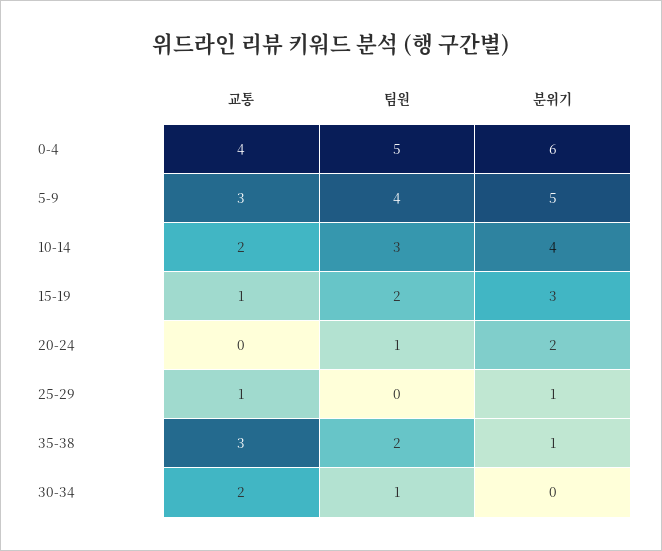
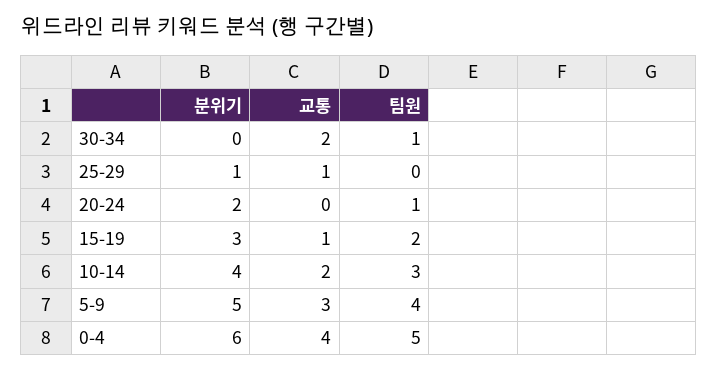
  {
    "교통": {
      "0-4": 4,
      "5-9": 3,
      "10-14": 2,
      "15-19": 1,
      "20-24": 0,
      "25-29": 1,
-     "35-38": 3,
      "30-34": 2
    },
    "팀원": {
      "0-4": 5,
      "5-9": 4,
      "10-14": 3,
      "15-19": 2,
      "20-24": 1,
      "25-29": 0,
-     "35-38": 2,
      "30-34": 1
    },
    "분위기": {
      "0-4": 6,
      "5-9": 5,
      "10-14": 4,
      "15-19": 3,
      "20-24": 2,
      "25-29": 1,
-     "35-38": 1,
      "30-34": 0
    }
  }

